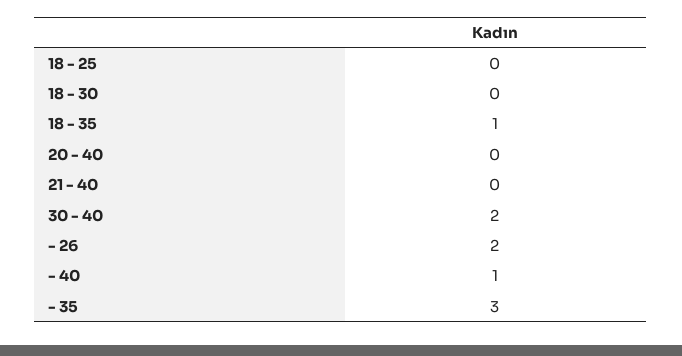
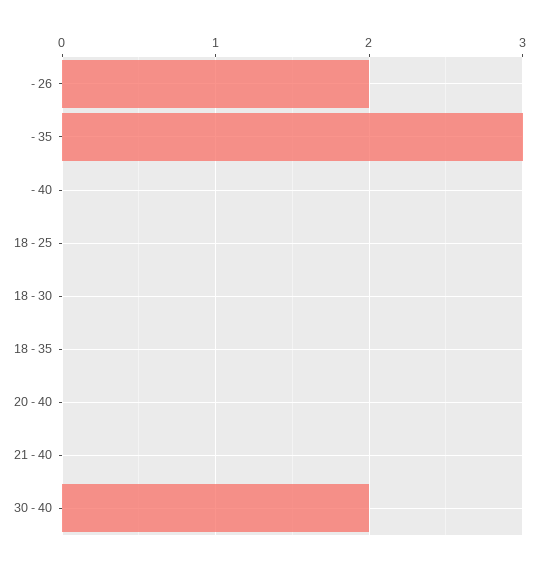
  {
    "18 - 25": 0,
    "18 - 30": 0,
-   "18 - 35": 1,
+   "18 - 35": 0,
    "20 - 40": 0,
    "21 - 40": 0,
    "30 - 40": 2,
    "- 26": 2,
-   "- 40": 1,
+   "- 40": 0,
    "- 35": 3
  }

